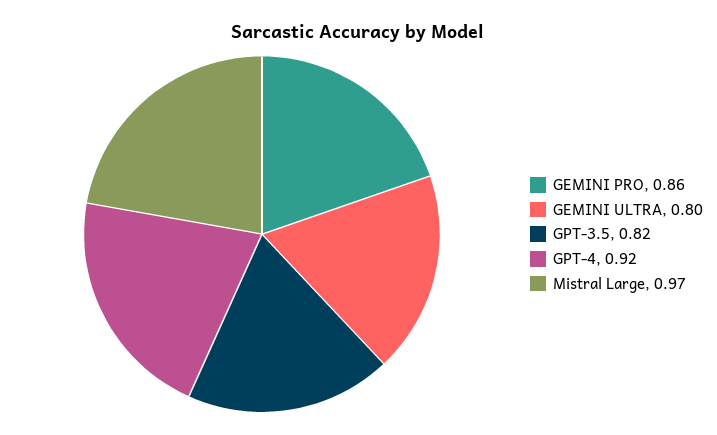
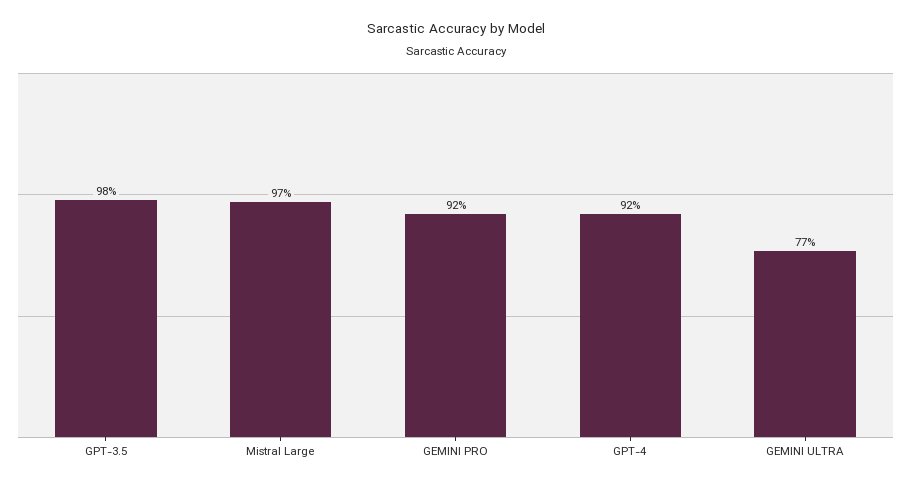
  {
-   "GEMINI PRO": 0.86,
+   "GEMINI PRO": 0.92,
-   "GEMINI ULTRA": 0.8,
+   "GEMINI ULTRA": 0.77,
-   "GPT-3.5": 0.82,
+   "GPT-3.5": 0.98,
    "GPT-4": 0.92,
    "Mistral Large": 0.97
  }

